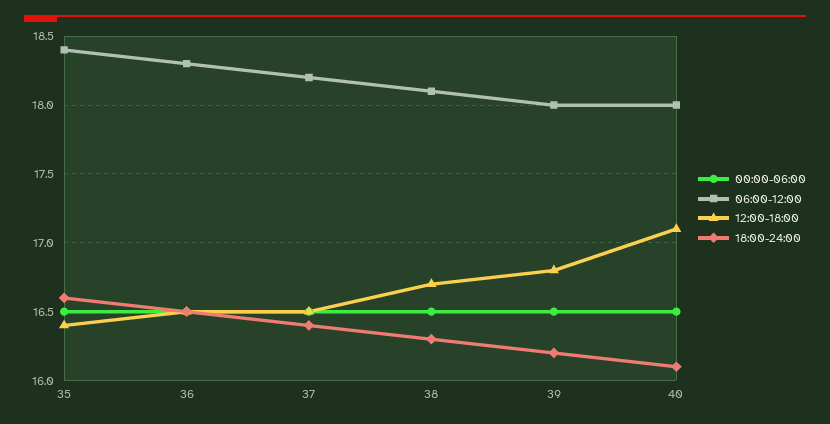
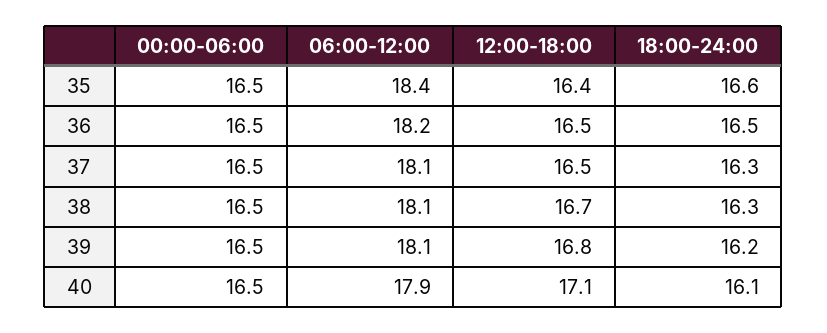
  {
    "00:00-06:00": {
      "35": 16.5,
      "36": 16.5,
      "37": 16.5,
      "38": 16.5,
      "39": 16.5,
      "40": 16.5
    },
    "06:00-12:00": {
      "35": 18.4,
-     "36": 18.3,
+     "36": 18.2,
-     "37": 18.2,
+     "37": 18.1,
      "38": 18.1,
-     "39": 18,
+     "39": 18.1,
-     "40": 18
+     "40": 17.9
    },
    "12:00-18:00": {
      "35": 16.4,
      "36": 16.5,
      "37": 16.5,
      "38": 16.7,
      "39": 16.8,
      "40": 17.1
    },
    "18:00-24:00": {
      "35": 16.6,
      "36": 16.5,
-     "37": 16.4,
+     "37": 16.3,
      "38": 16.3,
      "39": 16.2,
      "40": 16.1
    }
  }

